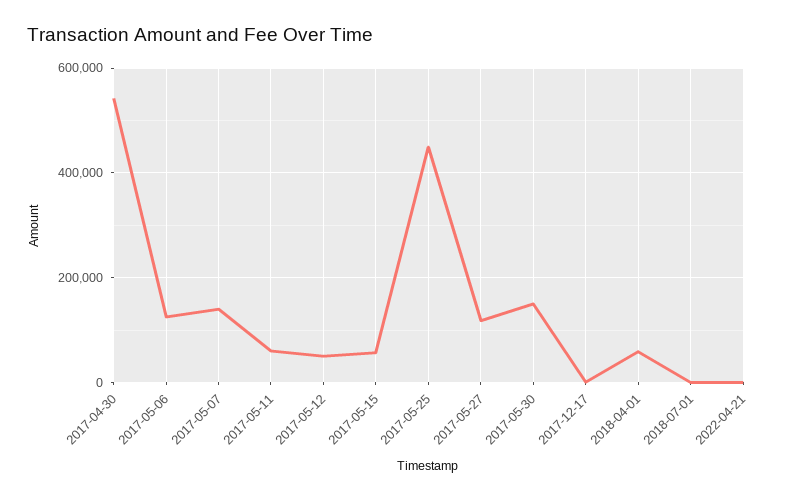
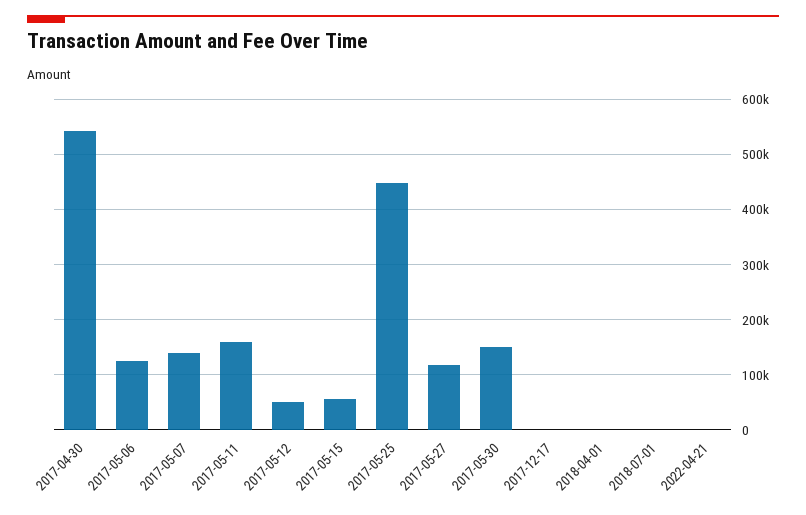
  {
    "2017-04-30": 540000,
    "2017-05-06": 120000,
    "2017-05-07": 140000,
-   "2017-05-11": 60000,
+   "2017-05-11": 160000,
    "2017-05-12": 40000,
    "2017-05-15": 60000,
    "2017-05-25": 440000,
    "2017-05-27": 120000,
    "2017-05-30": 160000,
    "2017-12-17": 0,
-   "2018-04-01": 60000,
+   "2018-04-01": 0,
    "2018-07-01": 0,
    "2022-04-21": 0
  }

